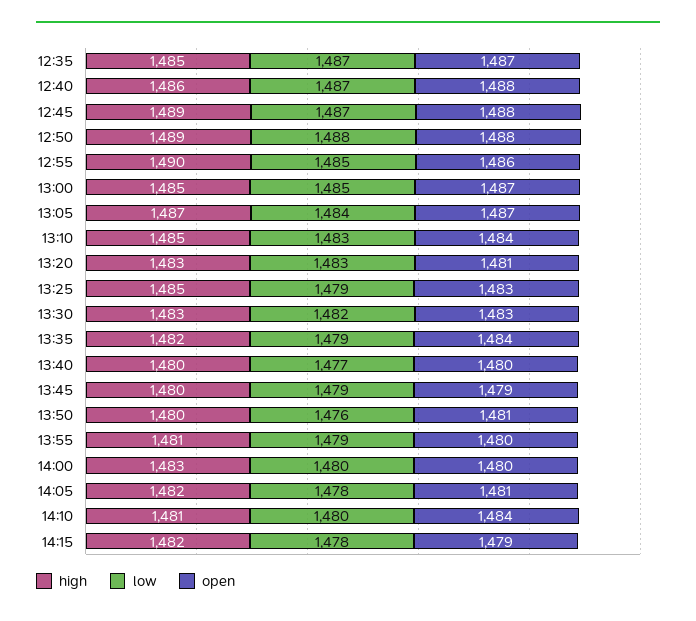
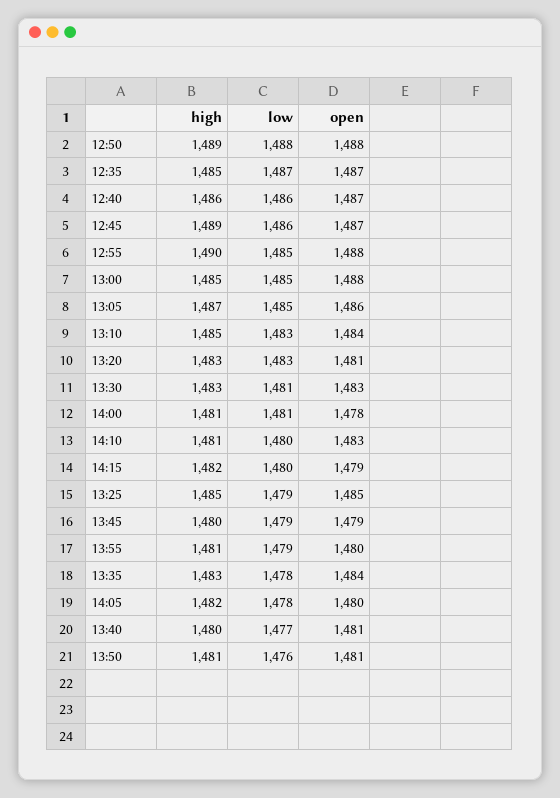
  {
    "high": {
      "12:35": 1485,
      "12:40": 1486,
      "12:45": 1489,
      "12:50": 1489,
      "12:55": 1490,
      "13:00": 1485,
      "13:05": 1487,
      "13:10": 1485,
      "13:20": 1483,
      "13:25": 1485,
      "13:30": 1483,
-     "13:35": 1482,
+     "13:35": 1483,
      "13:40": 1480,
      "13:45": 1480,
-     "13:50": 1480,
+     "13:50": 1481,
      "13:55": 1481,
-     "14:00": 1483,
+     "14:00": 1481,
      "14:05": 1482,
      "14:10": 1481,
      "14:15": 1482
    },
    "low": {
      "12:35": 1487,
-     "12:40": 1487,
+     "12:40": 1486,
-     "12:45": 1487,
+     "12:45": 1486,
      "12:50": 1488,
      "12:55": 1485,
      "13:00": 1485,
-     "13:05": 1484,
+     "13:05": 1485,
      "13:10": 1483,
      "13:20": 1483,
      "13:25": 1479,
-     "13:30": 1482,
+     "13:30": 1481,
-     "13:35": 1479,
+     "13:35": 1478,
      "13:40": 1477,
      "13:45": 1479,
      "13:50": 1476,
      "13:55": 1479,
-     "14:00": 1480,
+     "14:00": 1481,
      "14:05": 1478,
      "14:10": 1480,
-     "14:15": 1478
+     "14:15": 1480
    },
    "open": {
      "12:35": 1487,
-     "12:40": 1488,
+     "12:40": 1487,
-     "12:45": 1488,
+     "12:45": 1487,
      "12:50": 1488,
-     "12:55": 1486,
+     "12:55": 1488,
-     "13:00": 1487,
+     "13:00": 1488,
-     "13:05": 1487,
+     "13:05": 1486,
      "13:10": 1484,
      "13:20": 1481,
-     "13:25": 1483,
+     "13:25": 1485,
      "13:30": 1483,
      "13:35": 1484,
-     "13:40": 1480,
+     "13:40": 1481,
      "13:45": 1479,
      "13:50": 1481,
      "13:55": 1480,
-     "14:00": 1480,
+     "14:00": 1478,
-     "14:05": 1481,
+     "14:05": 1480,
-     "14:10": 1484,
+     "14:10": 1483,
      "14:15": 1479
    }
  }

